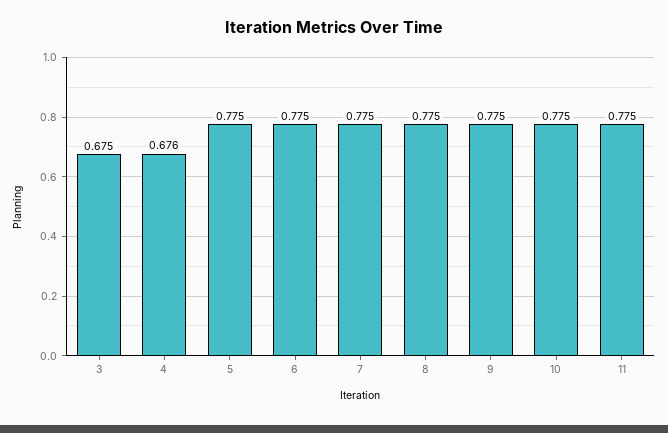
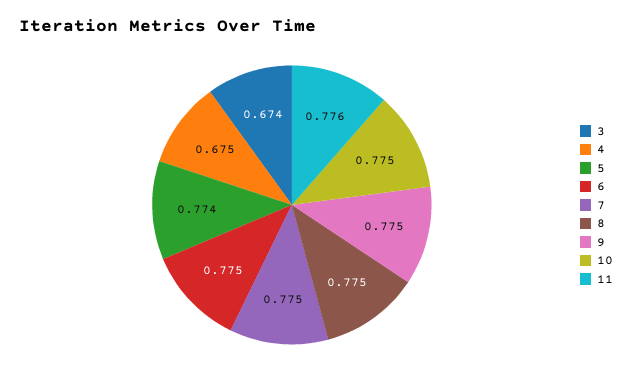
  {
-   "3": 0.675,
+   "3": 0.674,
-   "4": 0.676,
+   "4": 0.675,
-   "5": 0.775,
+   "5": 0.774,
    "6": 0.775,
    "7": 0.775,
    "8": 0.775,
    "9": 0.775,
    "10": 0.775,
-   "11": 0.775
+   "11": 0.776
  }

